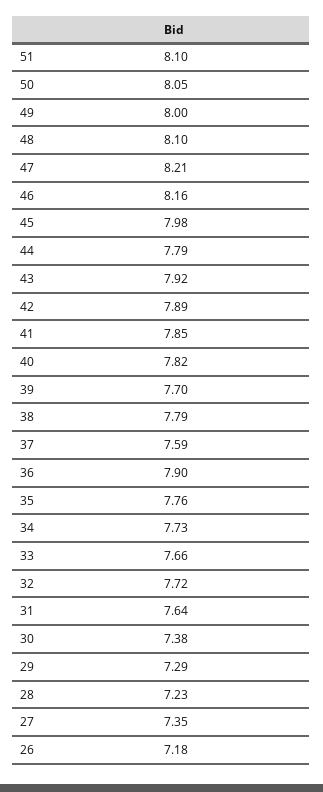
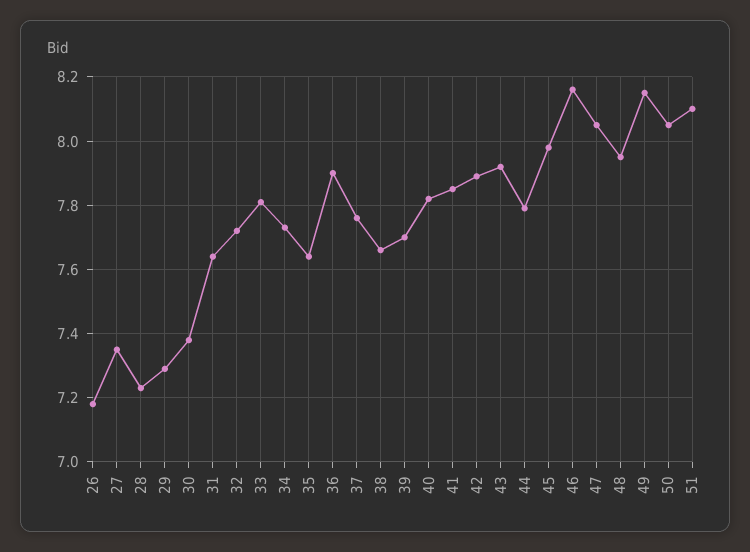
  {
    "51": 8.1,
    "50": 8.05,
-   "49": 8,
+   "49": 8.15,
-   "48": 8.1,
+   "48": 7.95,
-   "47": 8.21,
+   "47": 8.05,
    "46": 8.16,
    "45": 7.98,
    "44": 7.79,
    "43": 7.92,
    "42": 7.89,
    "41": 7.85,
    "40": 7.82,
    "39": 7.7,
-   "38": 7.79,
+   "38": 7.65,
-   "37": 7.59,
+   "37": 7.75,
    "36": 7.9,
-   "35": 7.76,
+   "35": 7.65,
    "34": 7.73,
-   "33": 7.66,
+   "33": 7.8,
    "32": 7.72,
    "31": 7.64,
    "30": 7.38,
    "29": 7.29,
    "28": 7.23,
    "27": 7.35,
    "26": 7.18
  }

